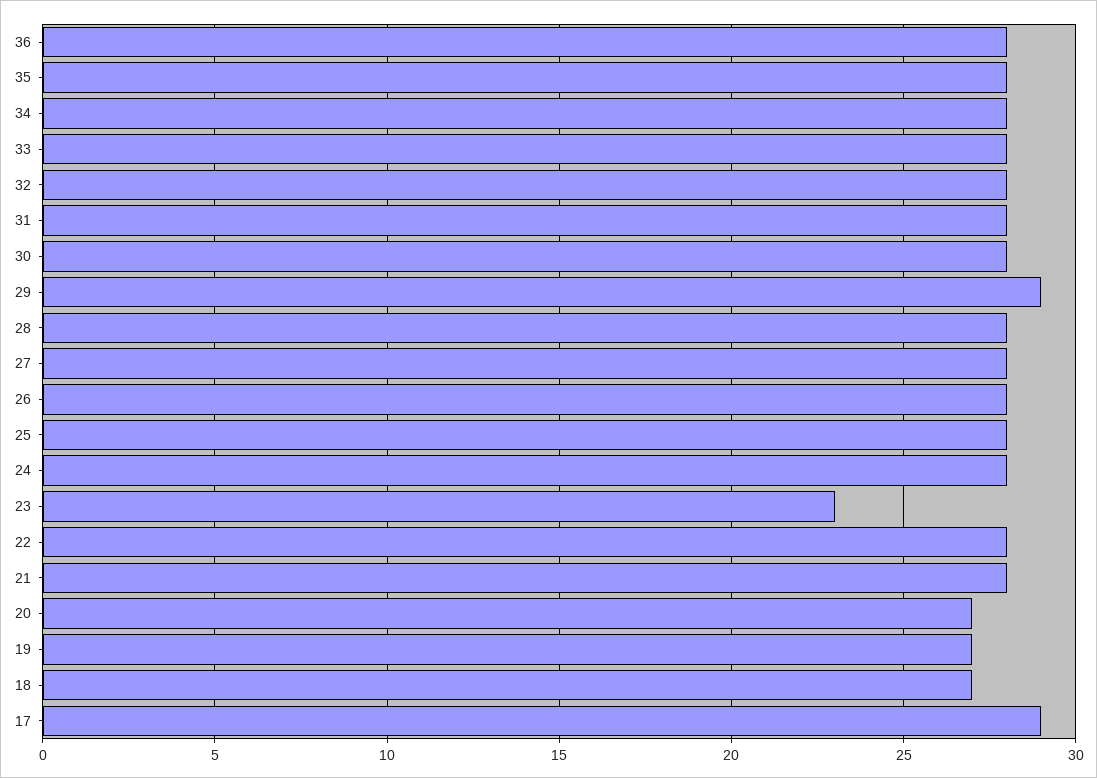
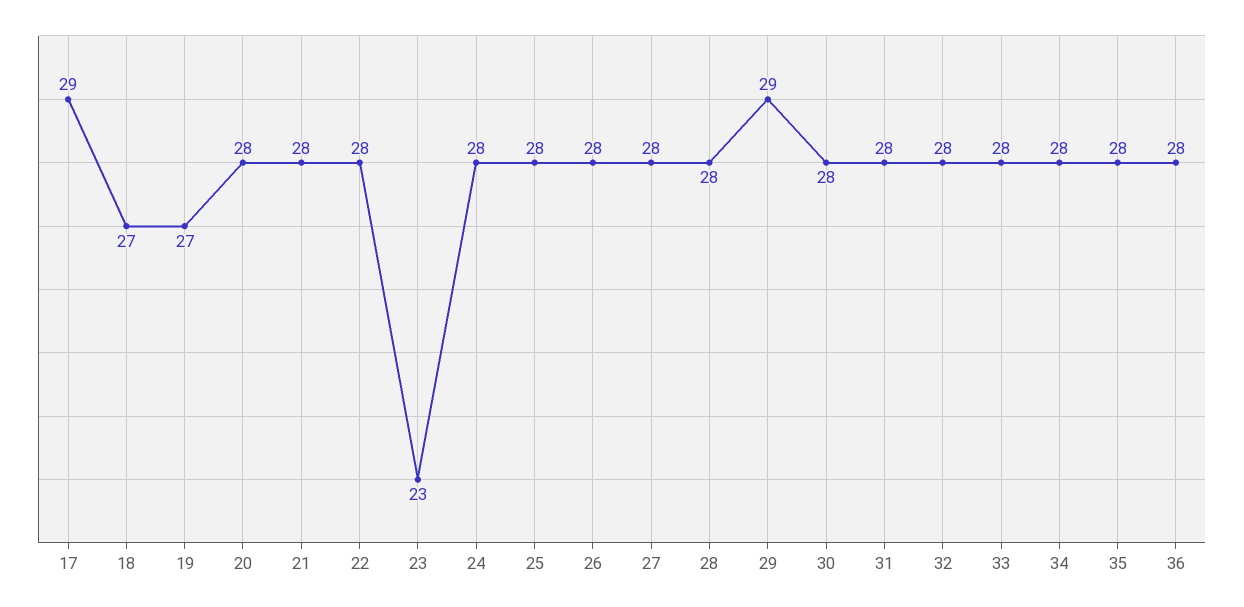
  {
    "36": 28,
    "35": 28,
    "34": 28,
    "33": 28,
    "32": 28,
    "31": 28,
    "30": 28,
    "29": 29,
    "28": 28,
    "27": 28,
    "26": 28,
    "25": 28,
    "24": 28,
    "23": 23,
    "22": 28,
    "21": 28,
-   "20": 27,
+   "20": 28,
    "19": 27,
    "18": 27,
    "17": 29
  }

